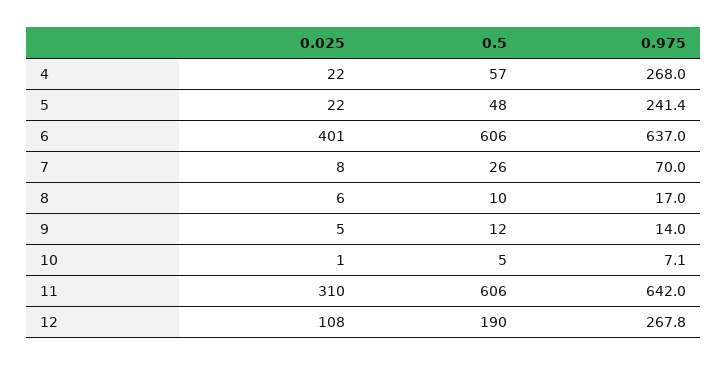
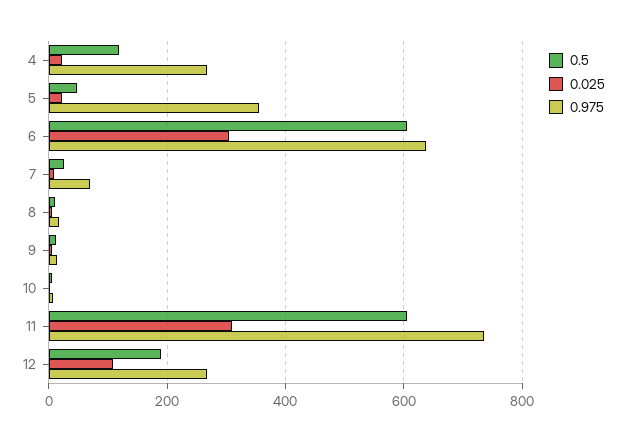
  {
    "0.025": {
      "4": 22,
      "5": 22,
-     "6": 401,
+     "6": 300,
      "7": 8,
      "8": 6,
      "9": 5,
      "10": 1,
      "11": 310,
      "12": 108
    },
    "0.5": {
-     "4": 57,
+     "4": 120,
      "5": 48,
      "6": 606,
      "7": 26,
      "8": 10,
      "9": 12,
      "10": 5,
      "11": 606,
      "12": 190
    },
    "0.975": {
      "4": 268,
-     "5": 241.4,
+     "5": 360,
      "6": 637,
      "7": 70,
      "8": 17,
      "9": 14,
      "10": 7.1,
-     "11": 642,
+     "11": 740,
      "12": 267.8
    }
  }

